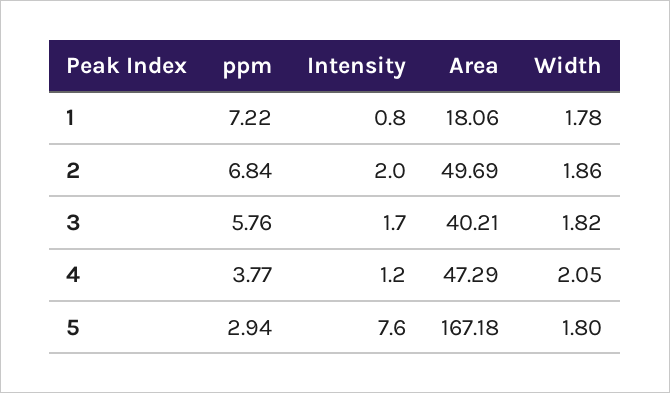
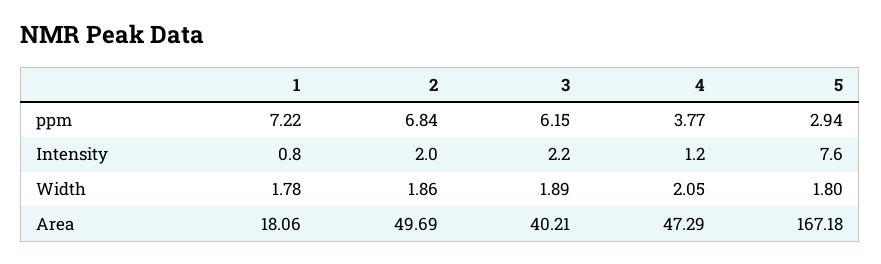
  {
    "ppm": {
      "1": 7.22,
      "2": 6.84,
-     "3": 5.76,
+     "3": 6.15,
      "4": 3.77,
      "5": 2.94
    },
    "Intensity": {
      "1": 0.8,
      "2": 2,
-     "3": 1.7,
+     "3": 2.2,
      "4": 1.2,
      "5": 7.6
    },
    "Area": {
      "1": 18.06,
      "2": 49.69,
      "3": 40.21,
      "4": 47.29,
      "5": 167.18
    },
    "Width": {
      "1": 1.78,
      "2": 1.86,
-     "3": 1.82,
+     "3": 1.89,
      "4": 2.05,
      "5": 1.8
    }
  }

